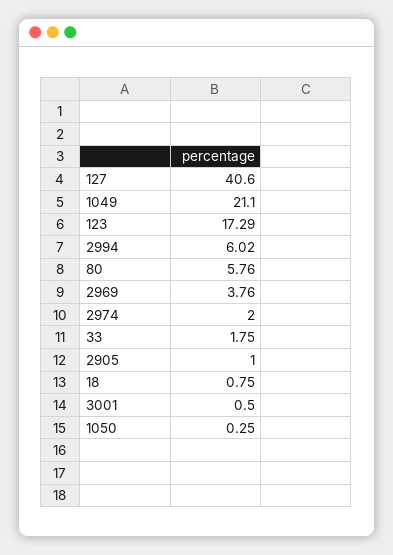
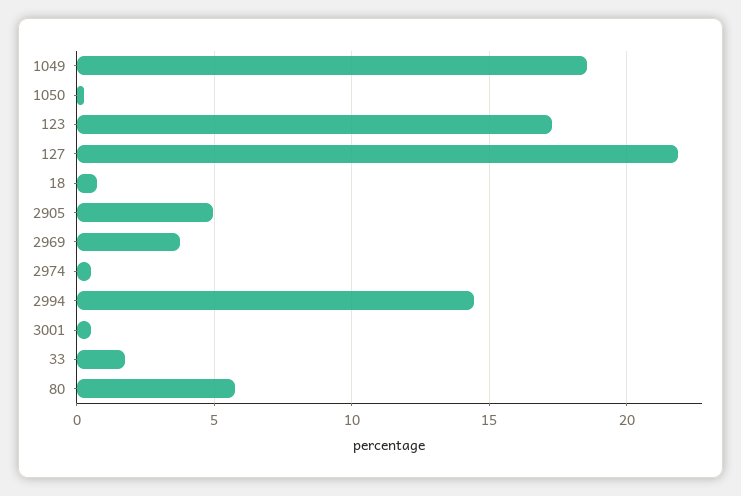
  {
-   "127": 40.6,
+   "127": 22,
-   "1049": 21.1,
+   "1049": 18.5,
    "123": 17.29,
-   "2994": 6.02,
+   "2994": 14.5,
    "80": 5.76,
    "2969": 3.76,
-   "2974": 2,
+   "2974": 0.5,
    "33": 1.75,
-   "2905": 1,
+   "2905": 5,
    "18": 0.75,
    "3001": 0.5,
    "1050": 0.25
  }

